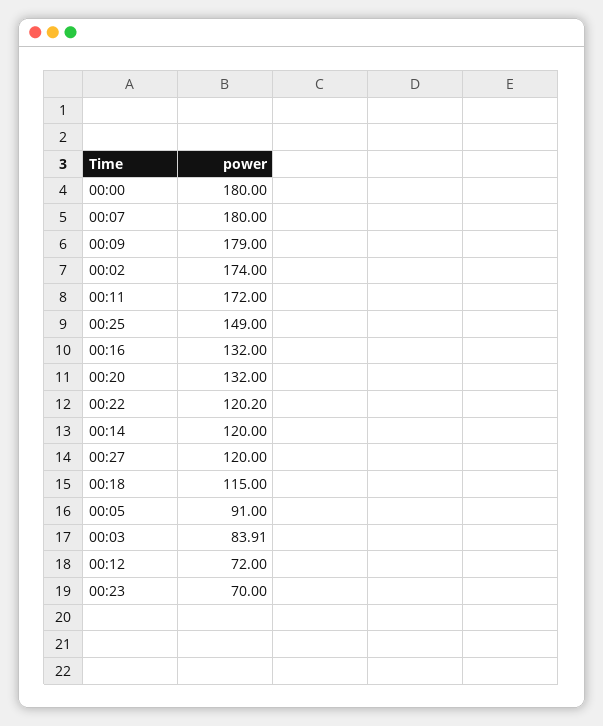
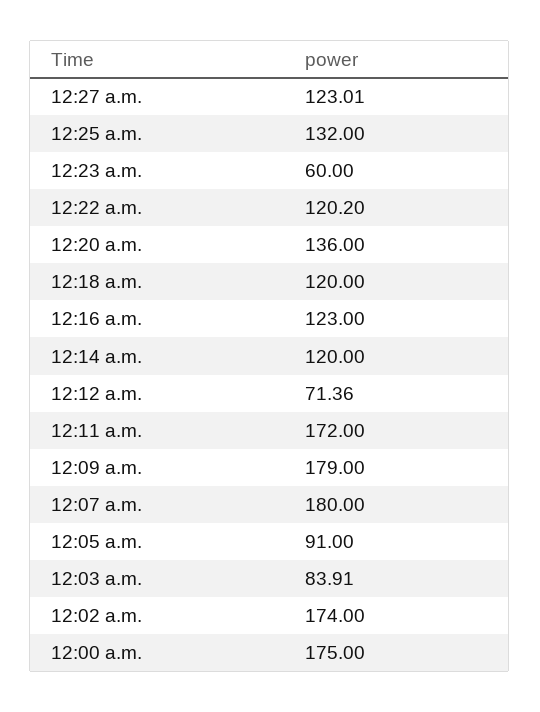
  {
-   "00:00": 180,
+   "00:00": 175,
    "00:07": 180,
    "00:09": 179,
    "00:02": 174,
    "00:11": 172,
-   "00:25": 149,
+   "00:25": 132,
-   "00:16": 132,
+   "00:16": 123,
-   "00:20": 132,
+   "00:20": 136,
    "00:22": 120.2,
    "00:14": 120,
-   "00:27": 120,
+   "00:27": 123.01,
-   "00:18": 115,
+   "00:18": 120,
    "00:05": 91,
    "00:03": 83.91,
-   "00:12": 72,
+   "00:12": 71.36,
-   "00:23": 70
+   "00:23": 60
  }

